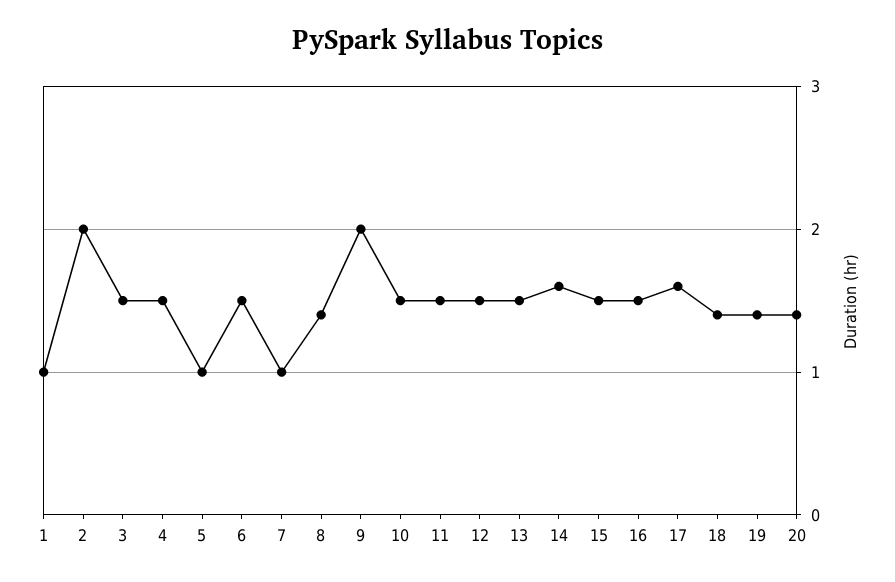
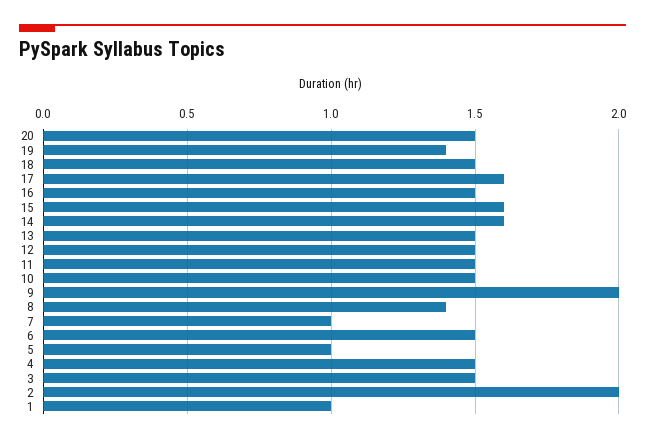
  {
    "1": 1,
    "2": 2,
    "3": 1.5,
    "4": 1.5,
    "5": 1,
    "6": 1.5,
    "7": 1,
    "8": 1.4,
    "9": 2,
    "10": 1.5,
    "11": 1.5,
    "12": 1.5,
    "13": 1.5,
    "14": 1.6,
-   "15": 1.5,
+   "15": 1.6,
    "16": 1.5,
    "17": 1.6,
-   "18": 1.4,
+   "18": 1.5,
    "19": 1.4,
-   "20": 1.4
+   "20": 1.5
  }

